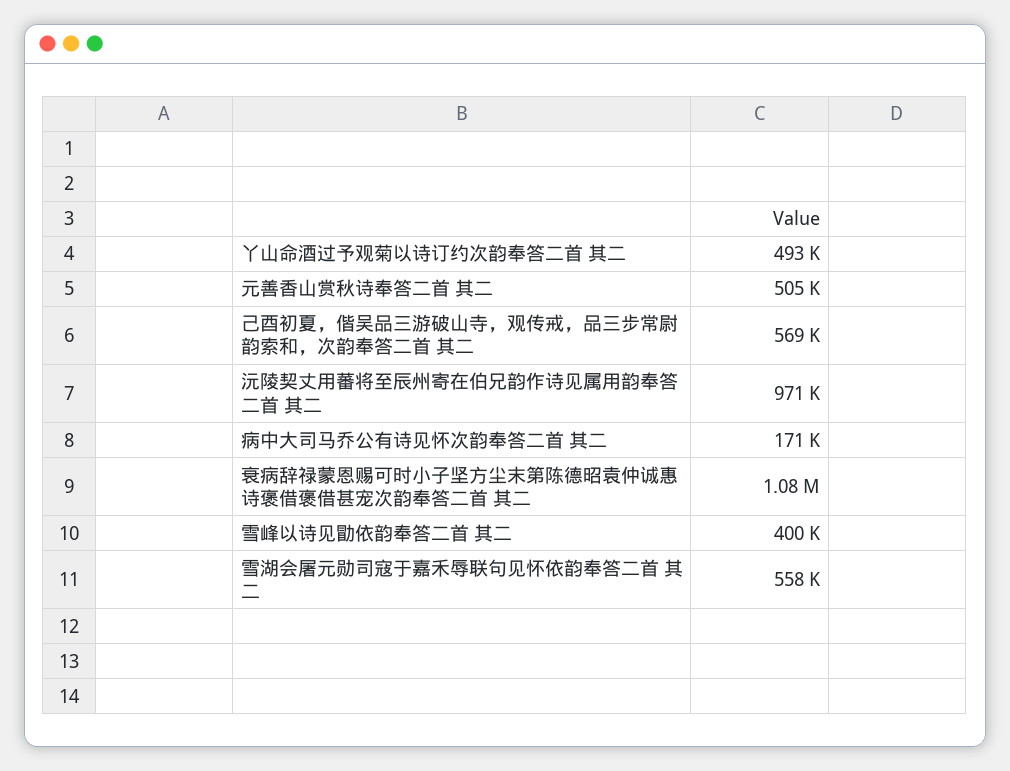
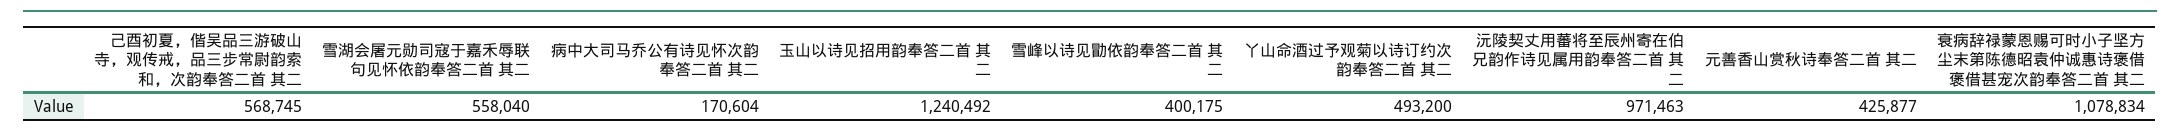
  {
    "丫山命酒过予观菊以诗订约次韵奉答二首 其二": 493200,
-   "元善香山赏秋诗奉答二首 其二": 505000,
+   "元善香山赏秋诗奉答二首 其二": 425877,
    "己酉初夏，偕吴品三游破山寺，观传戒，品三步常尉韵索和，次韵奉答二首 其二": 568745,
    "沅陵契丈用蕃将至辰州寄在伯兄韵作诗见属用韵奉答二首 其二": 971463,
    "病中大司马乔公有诗见怀次韵奉答二首 其二": 170604,
    "衰病辞禄蒙恩赐可时小子坚方尘末第陈德昭袁仲诚惠诗褒借褒借甚宠次韵奉答二首 其二": 1078834,
    "雪峰以诗见勖依韵奉答二首 其二": 400175,
-   "雪湖会屠元勋司寇于嘉禾辱联句见怀依韵奉答二首 其二": 558040
+   "雪湖会屠元勋司寇于嘉禾辱联句见怀依韵奉答二首 其二": 558040,
+   "玉山以诗见招用韵奉答二首 其二": 1240492
  }

